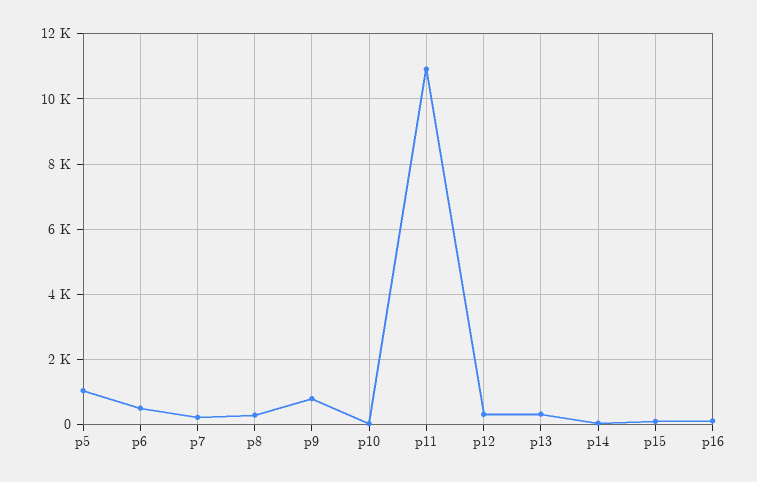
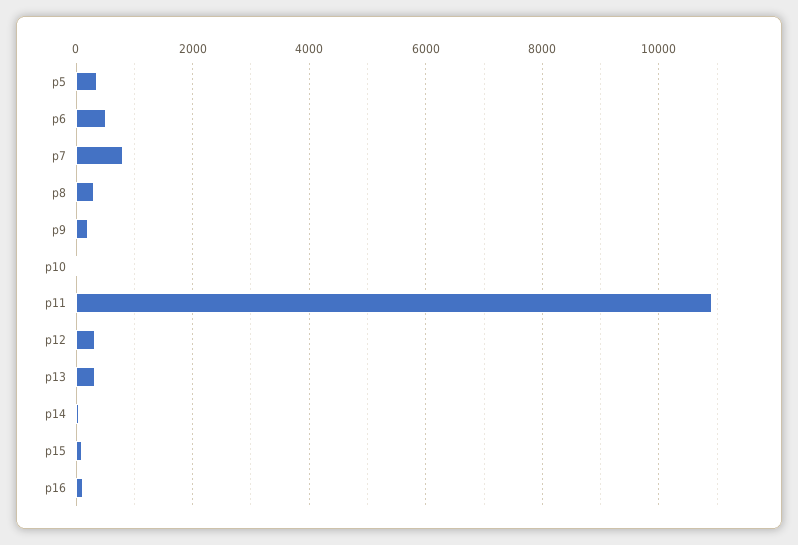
  {
-   "p5": 1000,
+   "p5": 400,
    "p6": 600,
-   "p7": 200,
+   "p7": 800,
    "p8": 200,
-   "p9": 800,
+   "p9": 200,
    "p10": 0,
    "p11": 11000,
    "p12": 400,
    "p13": 400,
    "p14": 0,
    "p15": 200,
    "p16": 200
  }

